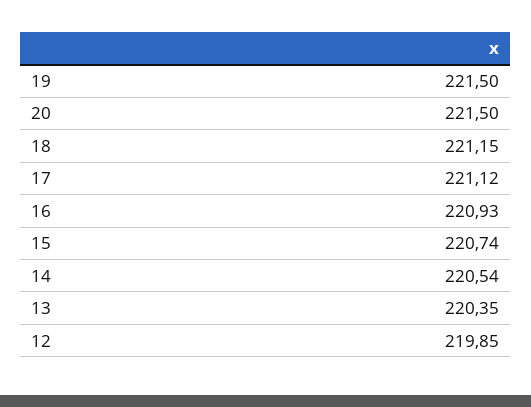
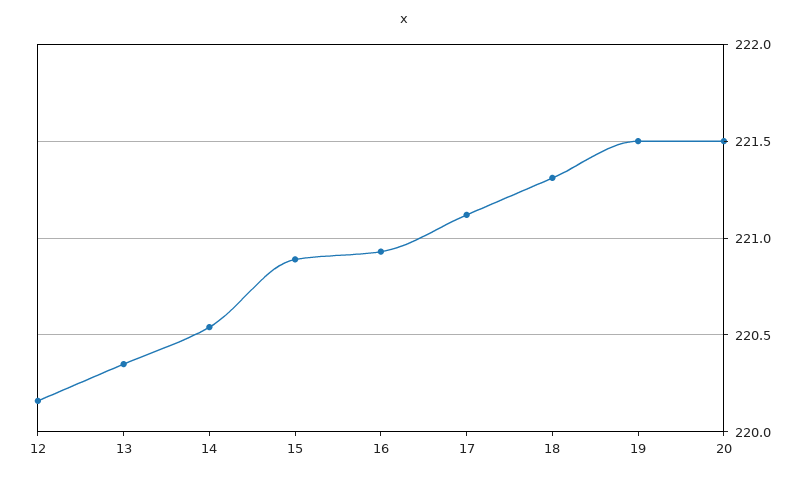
  {
    "19": 221.5,
    "20": 221.5,
-   "18": 221.15,
+   "18": 221.3,
    "17": 221.12,
    "16": 220.93,
-   "15": 220.74,
+   "15": 220.9,
    "14": 220.54,
    "13": 220.35,
-   "12": 219.85
+   "12": 220.15
  }

